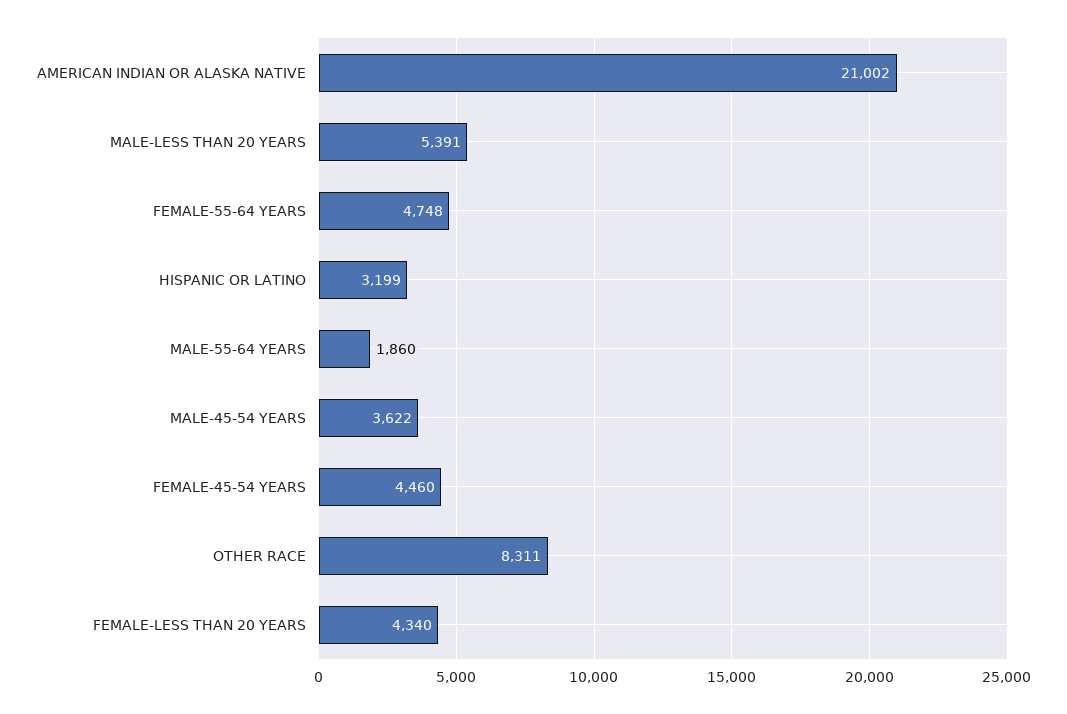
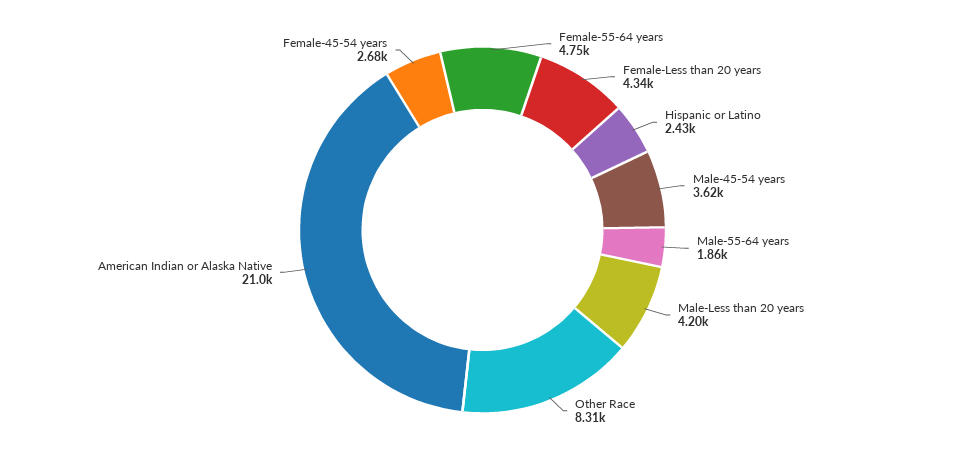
  {
    "AMERICAN INDIAN OR ALASKA NATIVE": 21002,
-   "MALE-LESS THAN 20 YEARS": 5391,
+   "MALE-LESS THAN 20 YEARS": 4200,
    "FEMALE-55-64 YEARS": 4748,
-   "HISPANIC OR LATINO": 3199,
+   "HISPANIC OR LATINO": 2430,
    "MALE-55-64 YEARS": 1860,
    "MALE-45-54 YEARS": 3622,
-   "FEMALE-45-54 YEARS": 4460,
+   "FEMALE-45-54 YEARS": 2680,
    "OTHER RACE": 8311,
    "FEMALE-LESS THAN 20 YEARS": 4340
  }

